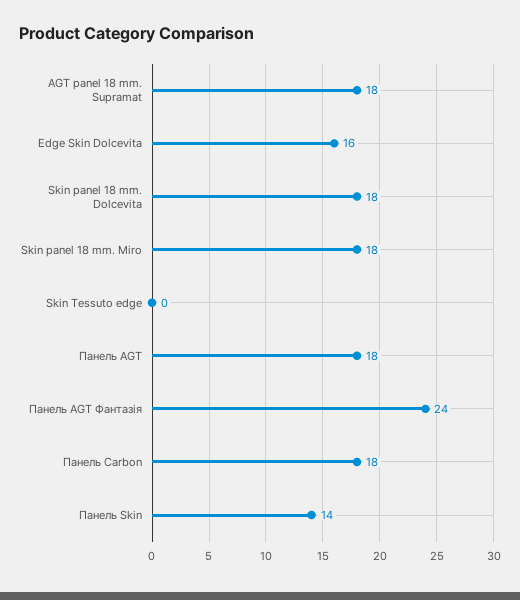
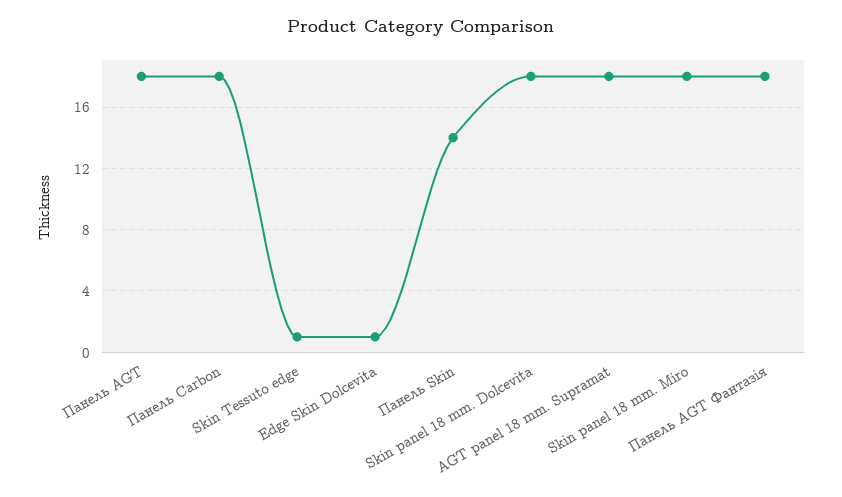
  {
    "AGT panel 18 mm. Supramat": 18,
-   "Edge Skin Dolcevita": 16,
+   "Edge Skin Dolcevita": 1,
    "Skin panel 18 mm. Dolcevita": 18,
    "Skin panel 18 mm. Miro": 18,
-   "Skin Tessuto edge": 0,
+   "Skin Tessuto edge": 1,
    "Панель AGT": 18,
-   "Панель AGT Фантазія": 24,
+   "Панель AGT Фантазія": 18,
    "Панель Carbon": 18,
    "Панель Skin": 14
  }

